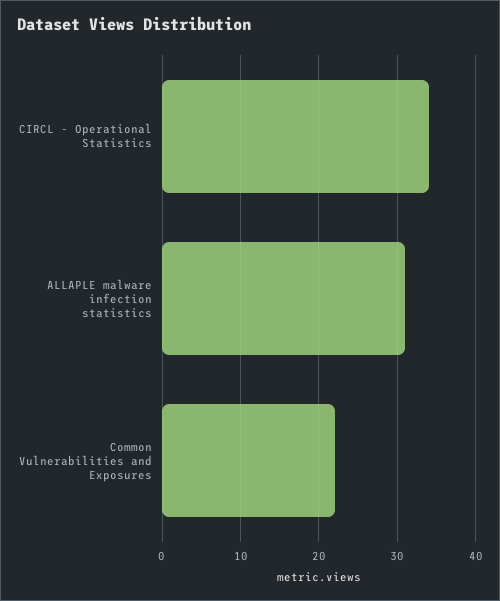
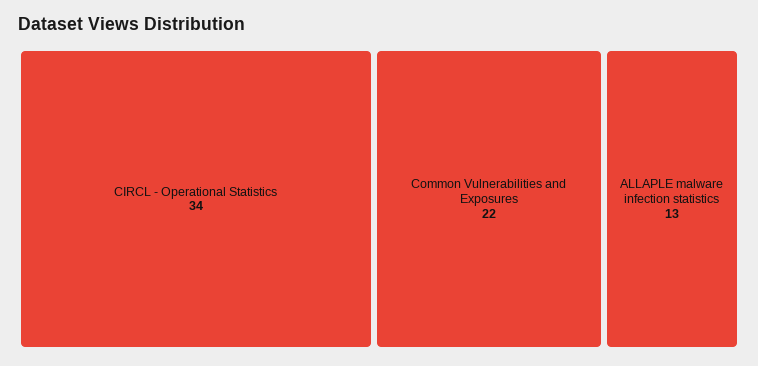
  {
    "CIRCL - Operational Statistics": 34,
-   "ALLAPLE malware infection statistics": 31,
+   "ALLAPLE malware infection statistics": 13,
    "Common Vulnerabilities and Exposures": 22
  }

